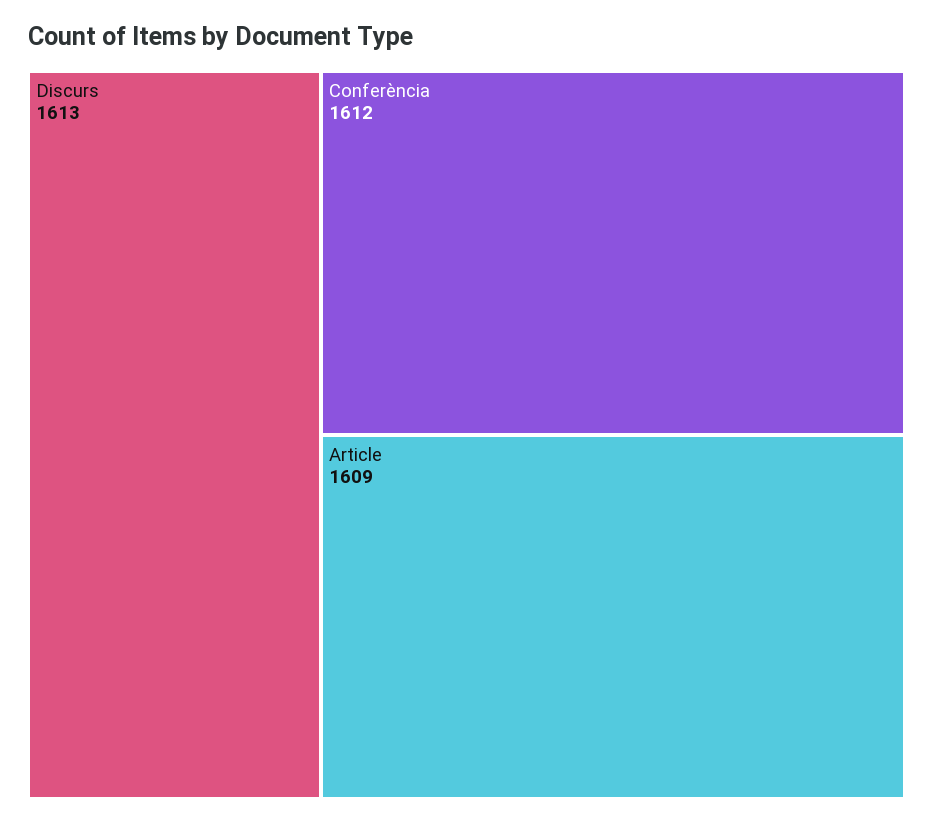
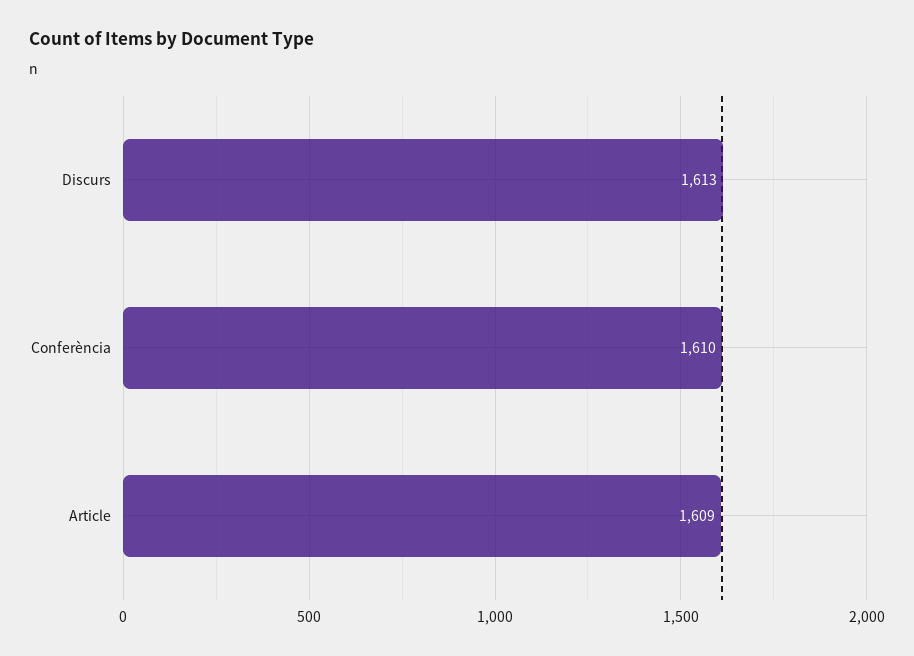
  {
    "Discurs": 1613,
-   "Conferència": 1612,
+   "Conferència": 1610,
    "Article": 1609
  }

